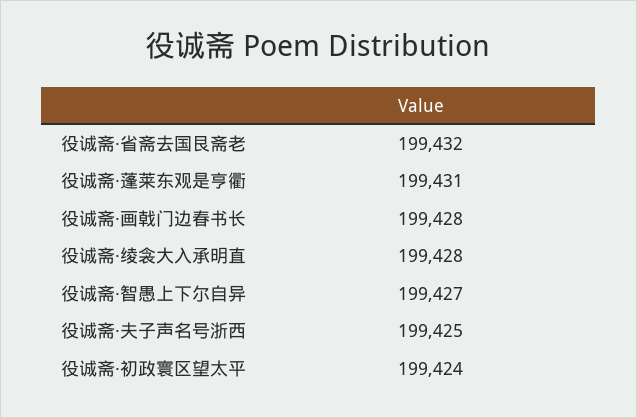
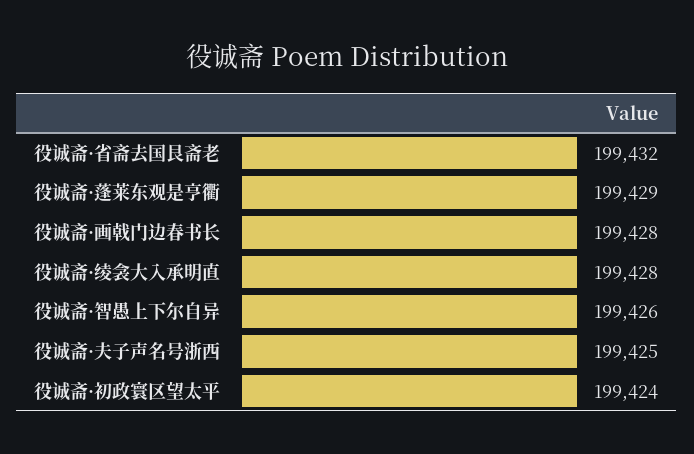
  {
    "役诚斋·省斋去国艮斋老": 199432,
-   "役诚斋·蓬莱东观是亨衢": 199431,
+   "役诚斋·蓬莱东观是亨衢": 199429,
    "役诚斋·画戟门边春书长": 199428,
    "役诚斋·绫衾大入承明直": 199428,
-   "役诚斋·智愚上下尔自异": 199427,
+   "役诚斋·智愚上下尔自异": 199426,
    "役诚斋·夫子声名号浙西": 199425,
    "役诚斋·初政寰区望太平": 199424
  }

